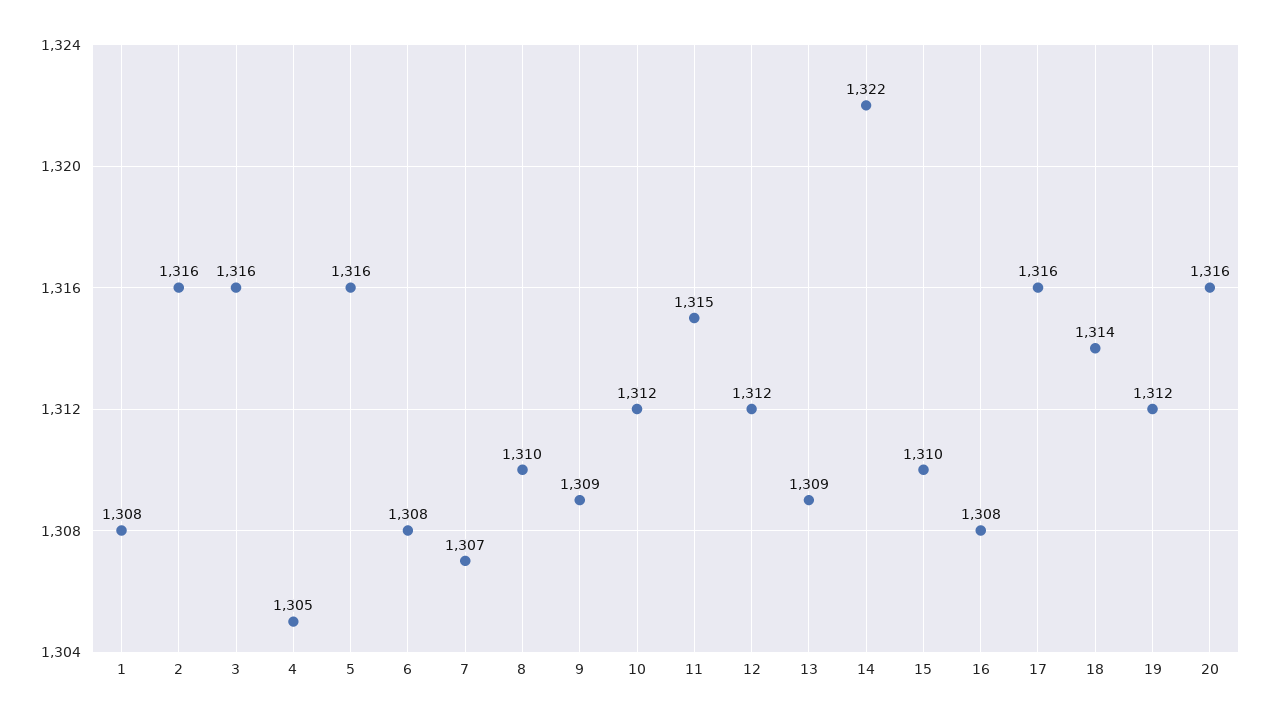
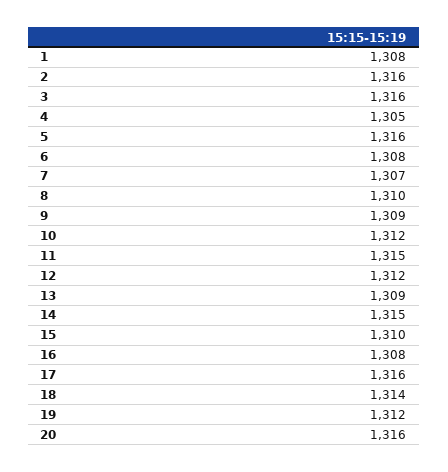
  {
    "1": 1308,
    "2": 1316,
    "3": 1316,
    "4": 1305,
    "5": 1316,
    "6": 1308,
    "7": 1307,
    "8": 1310,
    "9": 1309,
    "10": 1312,
    "11": 1315,
    "12": 1312,
    "13": 1309,
-   "14": 1322,
+   "14": 1315,
    "15": 1310,
    "16": 1308,
    "17": 1316,
    "18": 1314,
    "19": 1312,
    "20": 1316
  }

